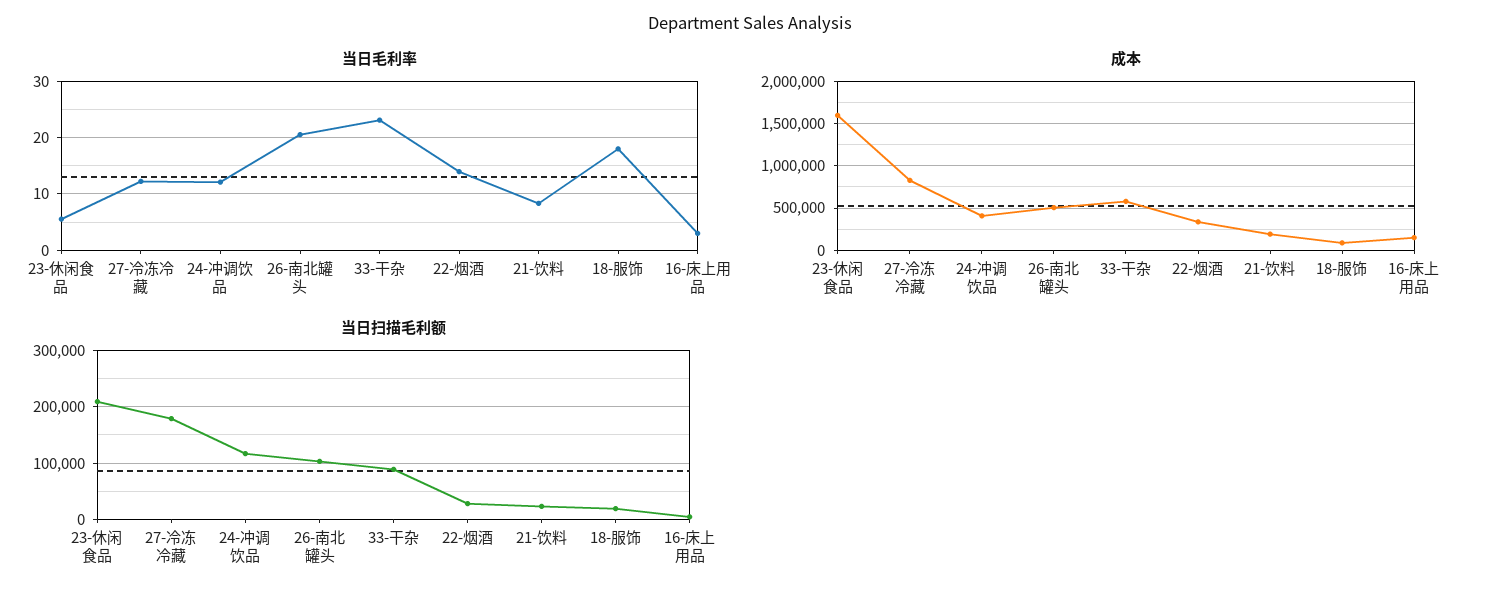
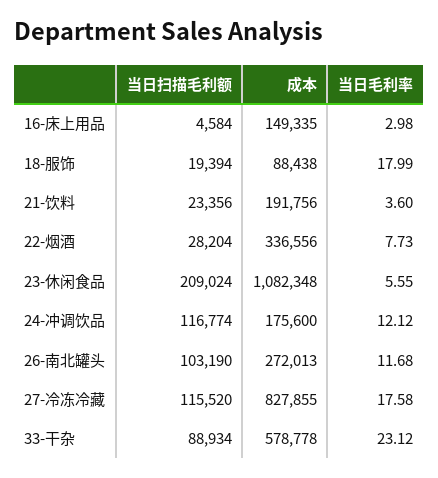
  {
    "当日毛利率": {
      "23-休闲食品": 5.55,
-     "27-冷冻冷藏": 12,
+     "27-冷冻冷藏": 17.58,
      "24-冲调饮品": 12.12,
-     "26-南北罐头": 20,
+     "26-南北罐头": 11.68,
      "33-干杂": 23.12,
-     "22-烟酒": 14,
+     "22-烟酒": 7.73,
-     "21-饮料": 8,
+     "21-饮料": 3.6,
      "18-服饰": 17.99,
      "16-床上用品": 2.98
    },
    "成本": {
-     "23-休闲食品": 1600000,
+     "23-休闲食品": 1082348,
      "27-冷冻冷藏": 827855,
-     "24-冲调饮品": 400000,
+     "24-冲调饮品": 175600,
-     "26-南北罐头": 500000,
+     "26-南北罐头": 272013,
      "33-干杂": 578778,
      "22-烟酒": 336556,
      "21-饮料": 191756,
      "18-服饰": 88438,
      "16-床上用品": 149335
    },
    "当日扫描毛利额": {
      "23-休闲食品": 209024,
-     "27-冷冻冷藏": 180000,
+     "27-冷冻冷藏": 115520,
      "24-冲调饮品": 116774,
      "26-南北罐头": 103190,
      "33-干杂": 88934,
      "22-烟酒": 28204,
      "21-饮料": 23356,
      "18-服饰": 19394,
      "16-床上用品": 4584
    }
  }

